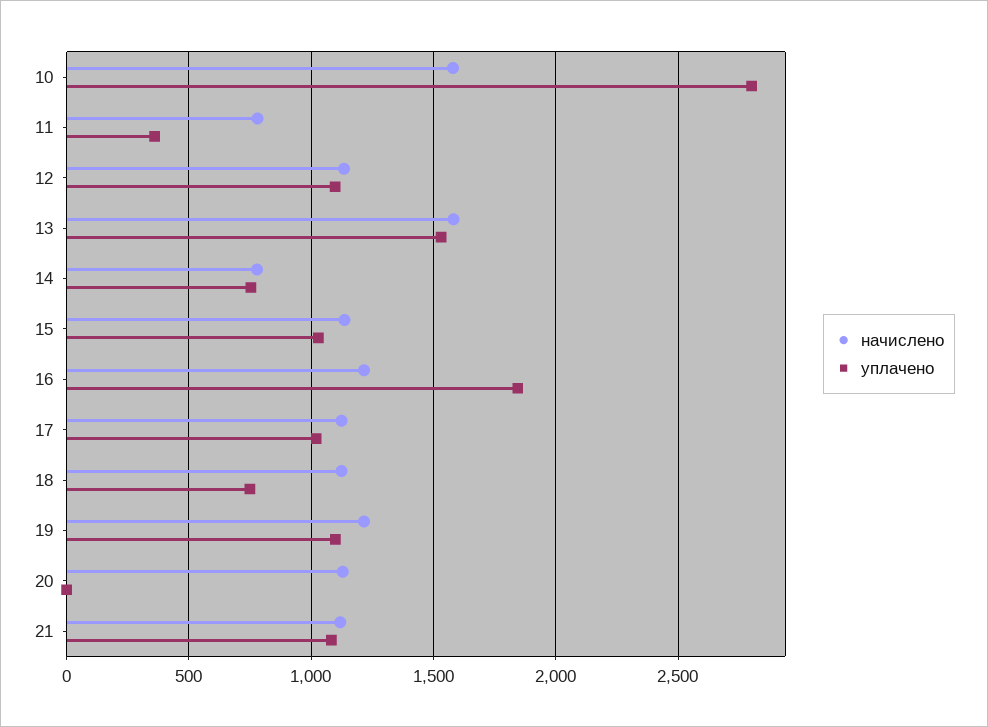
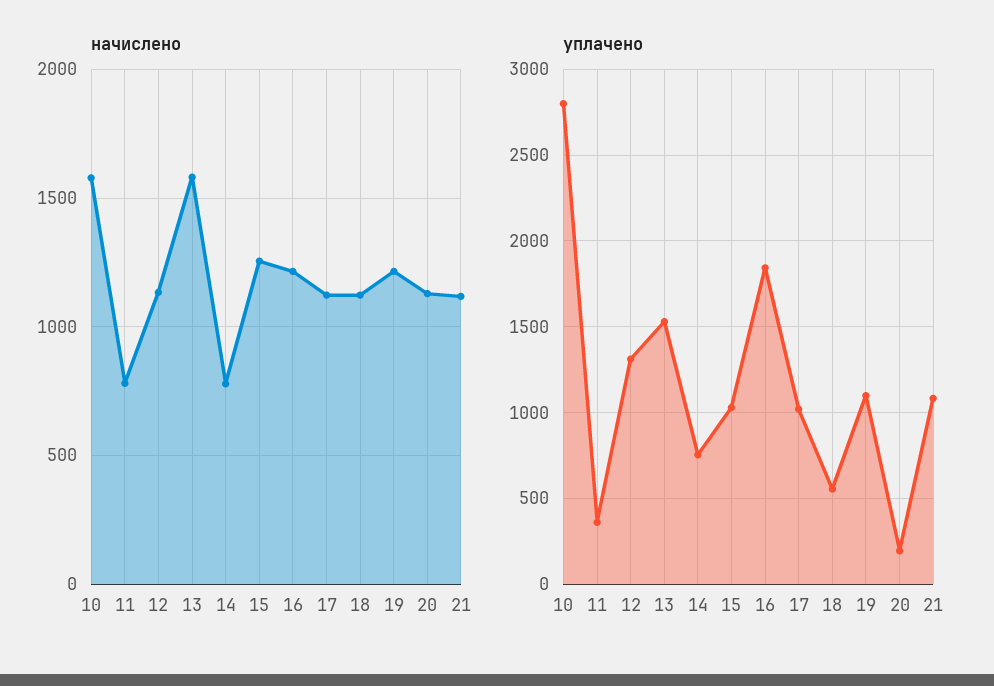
  {
    "начислено": {
      "10": 1600,
      "11": 800,
      "12": 1150,
      "13": 1600,
      "14": 800,
-     "15": 1150,
+     "15": 1250,
      "16": 1200,
      "17": 1100,
      "18": 1100,
      "19": 1200,
      "20": 1150,
      "21": 1100
    },
    "уплачено": {
      "10": 2800,
      "11": 350,
-     "12": 1100,
+     "12": 1300,
      "13": 1550,
      "14": 750,
      "15": 1050,
      "16": 1850,
      "17": 1000,
-     "18": 750,
+     "18": 550,
      "19": 1100,
-     "20": 0,
+     "20": 200,
      "21": 1100
    }
  }

